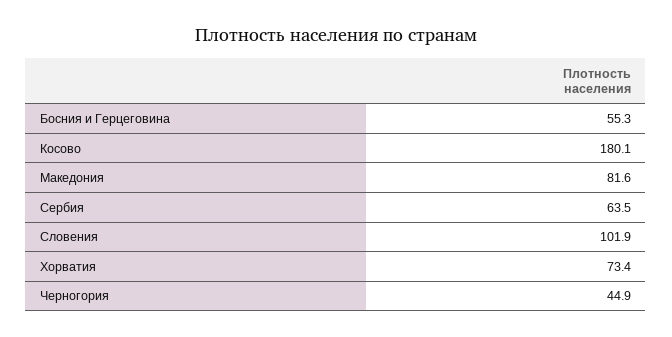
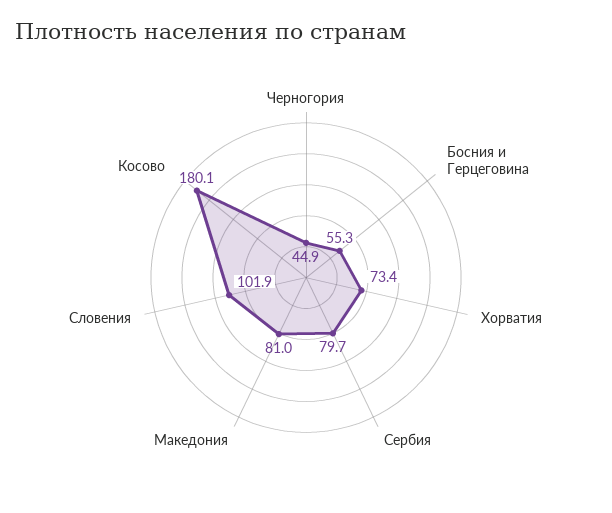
  {
    "Босния и Герцеговина": 55.3,
    "Косово": 180.1,
-   "Македония": 81.6,
+   "Македония": 81,
-   "Сербия": 63.5,
+   "Сербия": 79.7,
    "Словения": 101.9,
    "Хорватия": 73.4,
    "Черногория": 44.9
  }

